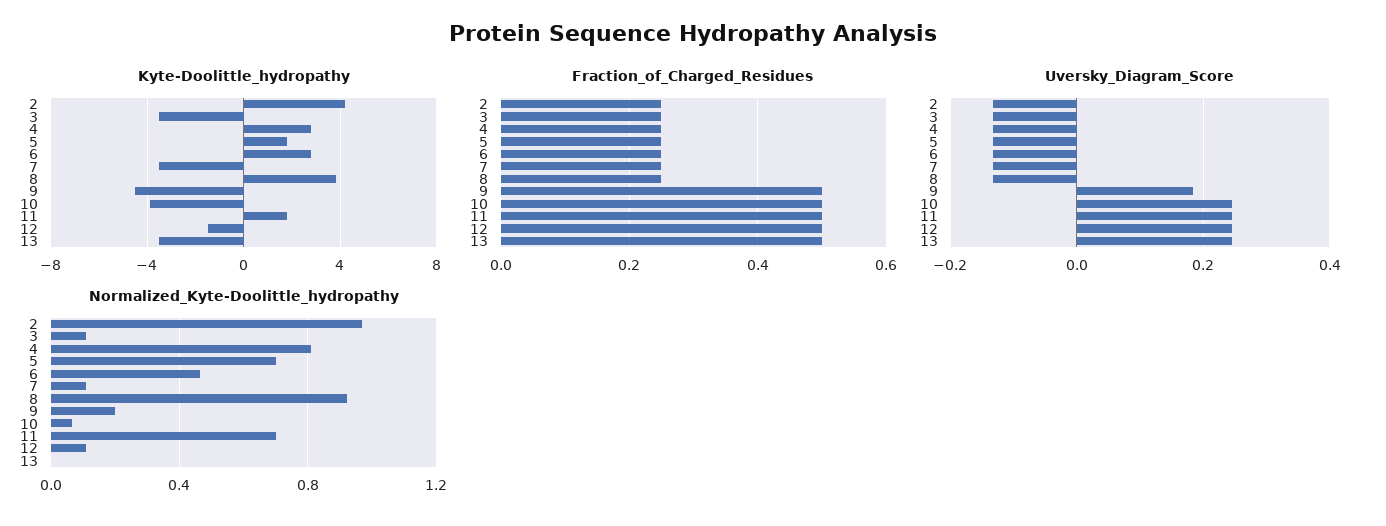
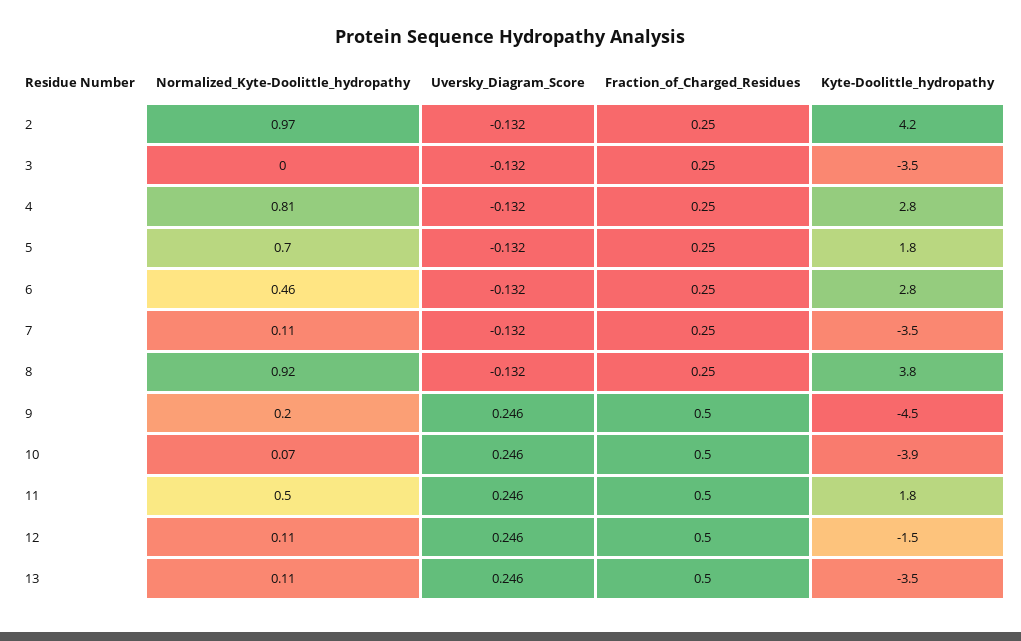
  {
    "Kyte-Doolittle_hydropathy": {
      "2": 4.2,
      "3": -3.5,
      "4": 2.8,
      "5": 1.8,
      "6": 2.8,
      "7": -3.5,
      "8": 3.8,
      "9": -4.5,
      "10": -3.9,
      "11": 1.8,
      "12": -1.5,
      "13": -3.5
    },
    "Fraction_of_Charged_Residues": {
      "2": 0.25,
      "3": 0.25,
      "4": 0.25,
      "5": 0.25,
      "6": 0.25,
      "7": 0.25,
      "8": 0.25,
      "9": 0.5,
      "10": 0.5,
      "11": 0.5,
      "12": 0.5,
      "13": 0.5
    },
    "Uversky_Diagram_Score": {
      "2": -0.132,
      "3": -0.132,
      "4": -0.132,
      "5": -0.132,
      "6": -0.132,
      "7": -0.132,
      "8": -0.132,
-     "9": 0.18,
+     "9": 0.246,
      "10": 0.246,
      "11": 0.246,
      "12": 0.246,
      "13": 0.246
    },
    "Normalized_Kyte-Doolittle_hydropathy": {
      "2": 0.97,
-     "3": 0.1,
+     "3": 0,
      "4": 0.81,
      "5": 0.7,
      "6": 0.46,
      "7": 0.11,
      "8": 0.92,
      "9": 0.2,
      "10": 0.07,
-     "11": 0.7,
+     "11": 0.5,
      "12": 0.11,
-     "13": 0
+     "13": 0.11
    }
  }

